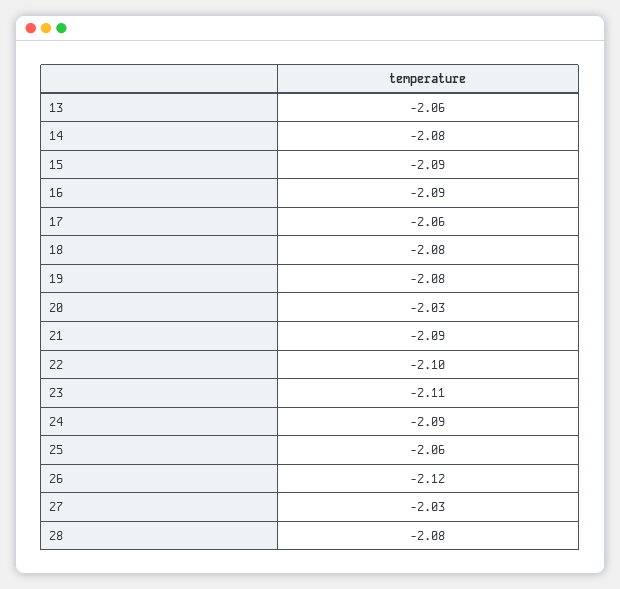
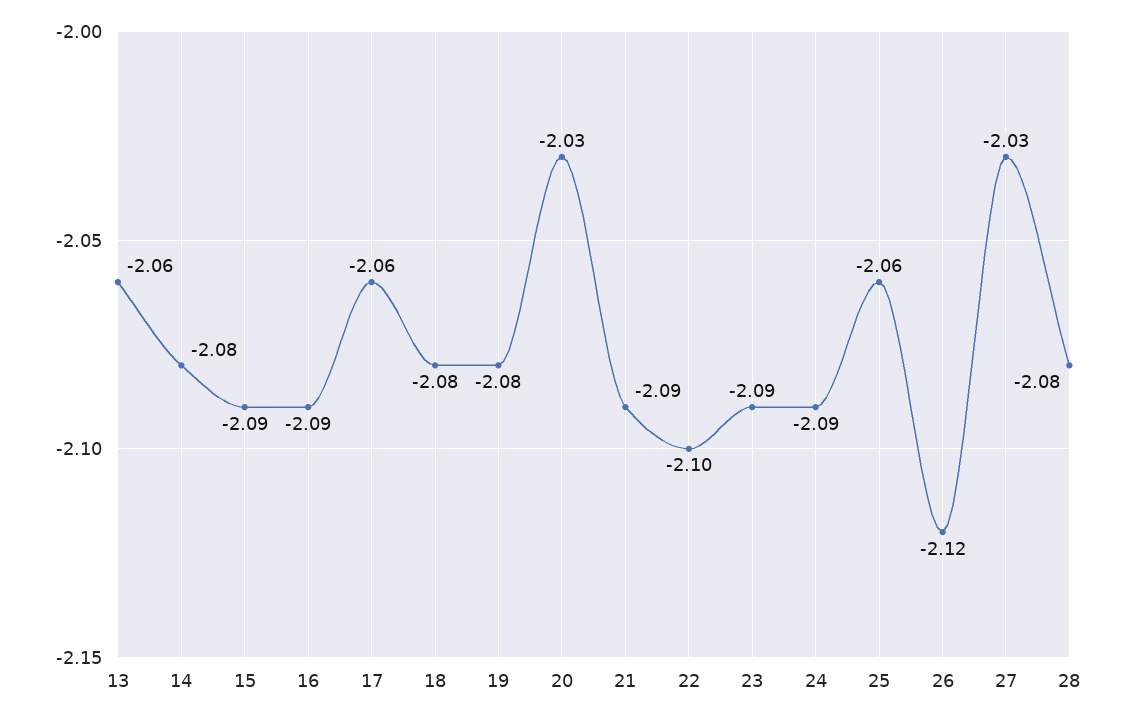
  {
    "13": -2.06,
    "14": -2.08,
    "15": -2.09,
    "16": -2.09,
    "17": -2.06,
    "18": -2.08,
    "19": -2.08,
    "20": -2.03,
    "21": -2.09,
    "22": -2.1,
-   "23": -2.11,
+   "23": -2.09,
    "24": -2.09,
    "25": -2.06,
    "26": -2.12,
    "27": -2.03,
    "28": -2.08
  }

